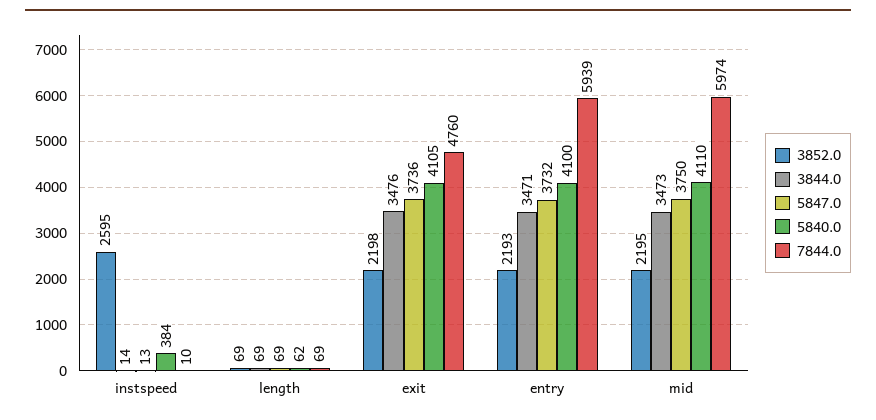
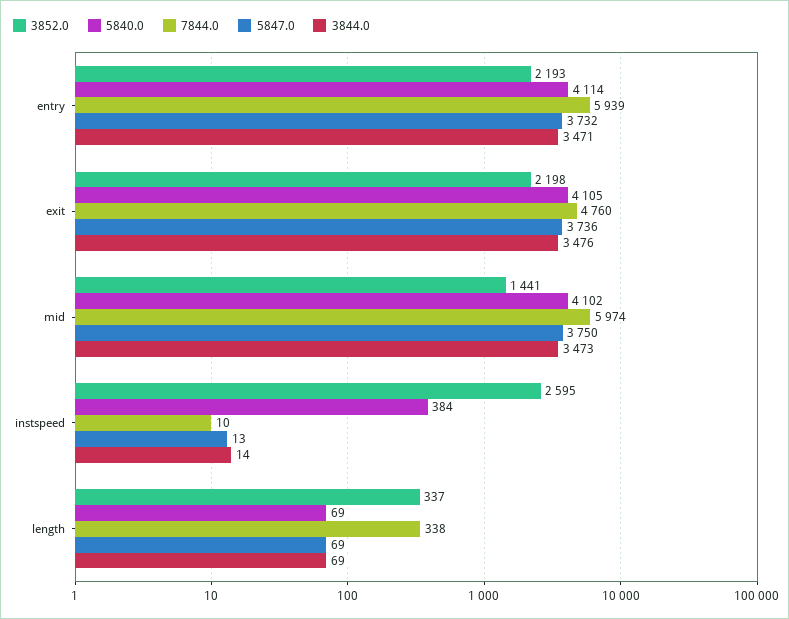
  {
    "3852.0": {
      "instspeed": 2595,
-     "length": 69,
+     "length": 337,
      "exit": 2198,
      "entry": 2193,
-     "mid": 2195
+     "mid": 1441
    },
    "3844.0": {
      "instspeed": 14,
      "length": 69,
      "exit": 3476,
      "entry": 3471,
      "mid": 3473
    },
    "5847.0": {
      "instspeed": 13,
      "length": 69,
      "exit": 3736,
      "entry": 3732,
      "mid": 3750
    },
    "5840.0": {
      "instspeed": 384,
-     "length": 62,
+     "length": 69,
      "exit": 4105,
-     "entry": 4100,
+     "entry": 4114,
-     "mid": 4110
+     "mid": 4102
    },
    "7844.0": {
      "instspeed": 10,
-     "length": 69,
+     "length": 338,
      "exit": 4760,
      "entry": 5939,
      "mid": 5974
    }
  }

